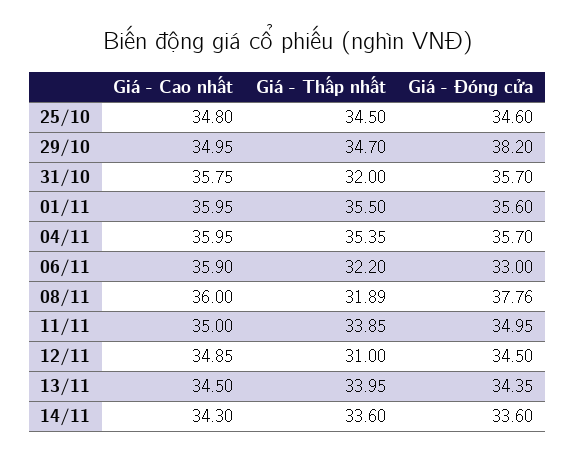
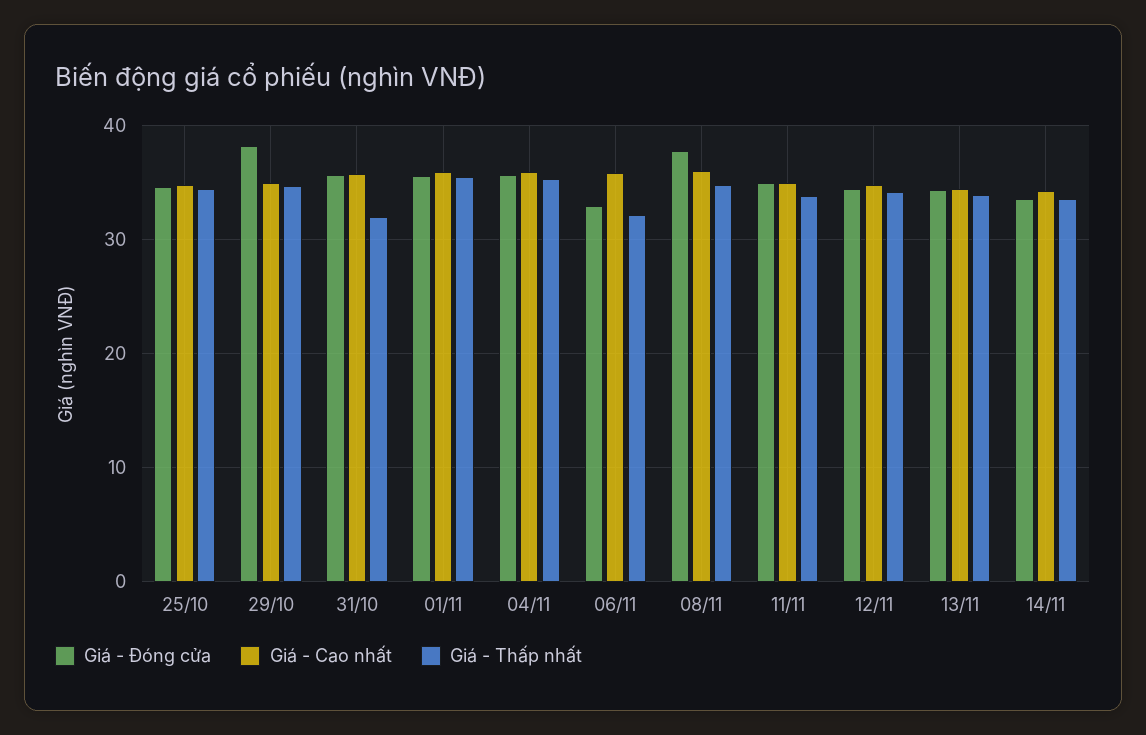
  {
    "Giá - Cao nhất": {
      "25/10": 34.8,
      "29/10": 34.95,
      "31/10": 35.75,
      "01/11": 35.95,
      "04/11": 35.95,
      "06/11": 35.9,
      "08/11": 36,
      "11/11": 35,
      "12/11": 34.85,
      "13/11": 34.5,
      "14/11": 34.3
    },
    "Giá - Thấp nhất": {
      "25/10": 34.5,
      "29/10": 34.7,
      "31/10": 32,
      "01/11": 35.5,
      "04/11": 35.35,
      "06/11": 32.2,
-     "08/11": 31.89,
+     "08/11": 35,
      "11/11": 33.85,
-     "12/11": 31,
+     "12/11": 34,
      "13/11": 33.95,
      "14/11": 33.6
    },
    "Giá - Đóng cửa": {
      "25/10": 34.6,
      "29/10": 38.2,
      "31/10": 35.7,
      "01/11": 35.6,
      "04/11": 35.7,
      "06/11": 33,
      "08/11": 37.76,
      "11/11": 34.95,
      "12/11": 34.5,
      "13/11": 34.35,
      "14/11": 33.6
    }
  }

